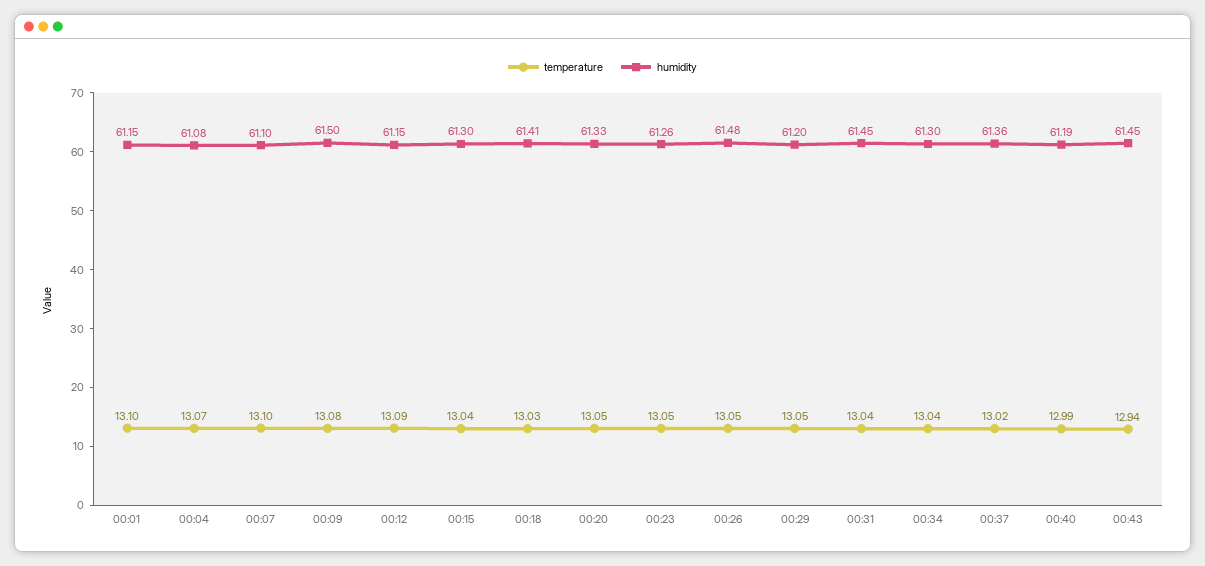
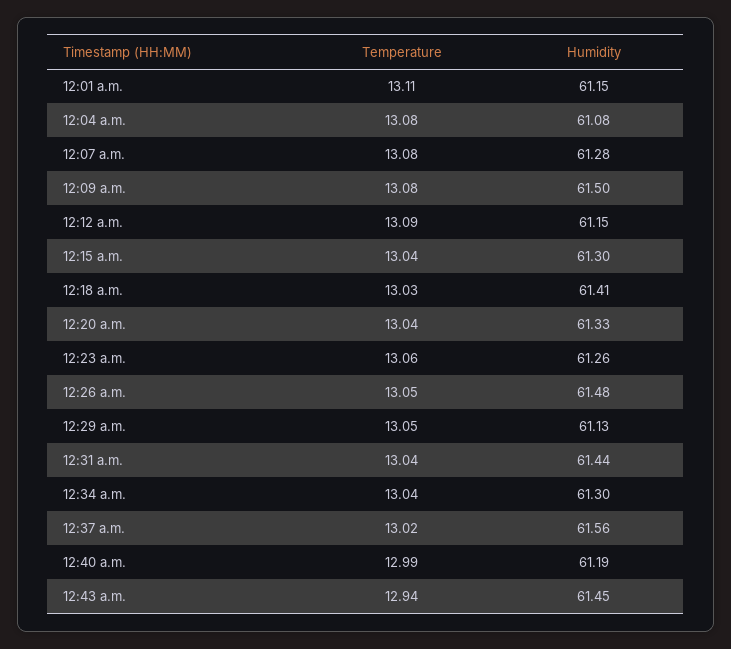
  {
    "temperature": {
-     "00:01": 13.1,
+     "00:01": 13.11,
-     "00:04": 13.07,
+     "00:04": 13.08,
-     "00:07": 13.1,
+     "00:07": 13.08,
      "00:09": 13.08,
      "00:12": 13.09,
      "00:15": 13.04,
      "00:18": 13.03,
-     "00:20": 13.05,
+     "00:20": 13.04,
-     "00:23": 13.05,
+     "00:23": 13.06,
      "00:26": 13.05,
      "00:29": 13.05,
      "00:31": 13.04,
      "00:34": 13.04,
      "00:37": 13.02,
      "00:40": 12.99,
      "00:43": 12.94
    },
    "humidity": {
      "00:01": 61.15,
      "00:04": 61.08,
-     "00:07": 61.1,
+     "00:07": 61.28,
      "00:09": 61.5,
      "00:12": 61.15,
      "00:15": 61.3,
      "00:18": 61.41,
      "00:20": 61.33,
      "00:23": 61.26,
      "00:26": 61.48,
-     "00:29": 61.2,
+     "00:29": 61.13,
-     "00:31": 61.45,
+     "00:31": 61.44,
      "00:34": 61.3,
-     "00:37": 61.36,
+     "00:37": 61.56,
      "00:40": 61.19,
      "00:43": 61.45
    }
  }

